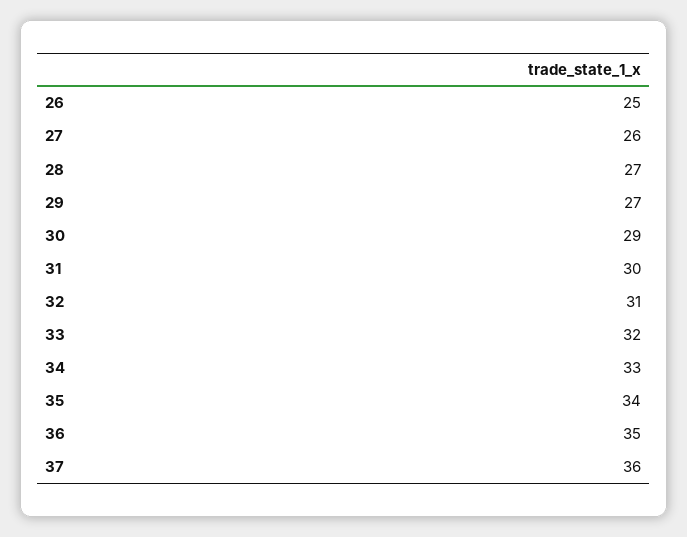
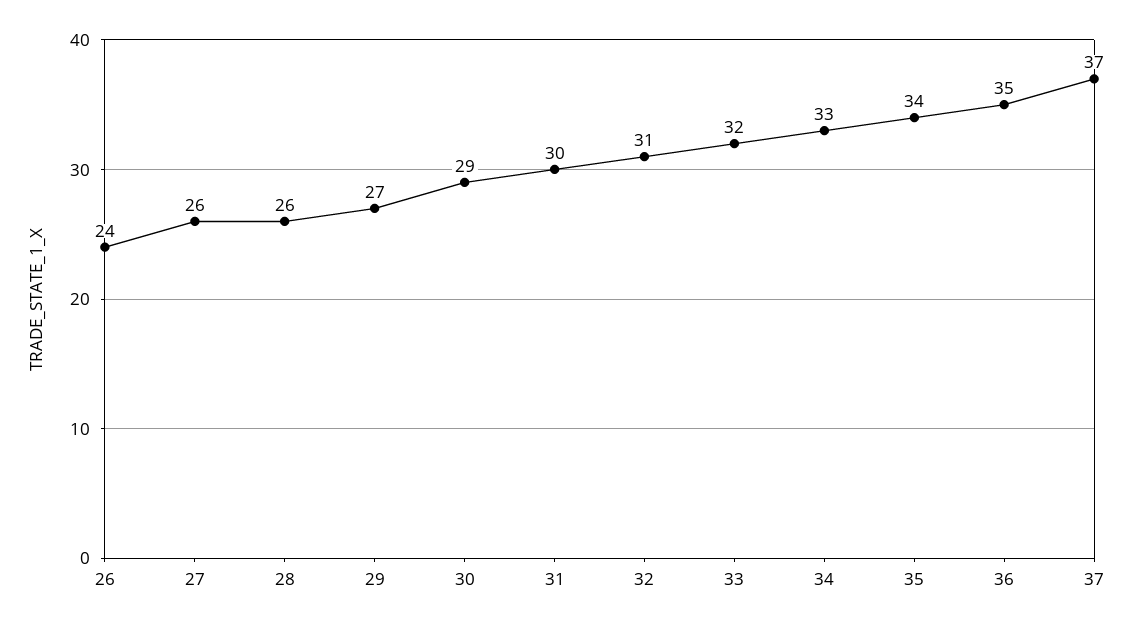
  {
-   "26": 25,
+   "26": 24,
    "27": 26,
-   "28": 27,
+   "28": 26,
    "29": 27,
    "30": 29,
    "31": 30,
    "32": 31,
    "33": 32,
    "34": 33,
    "35": 34,
    "36": 35,
-   "37": 36
+   "37": 37
  }

